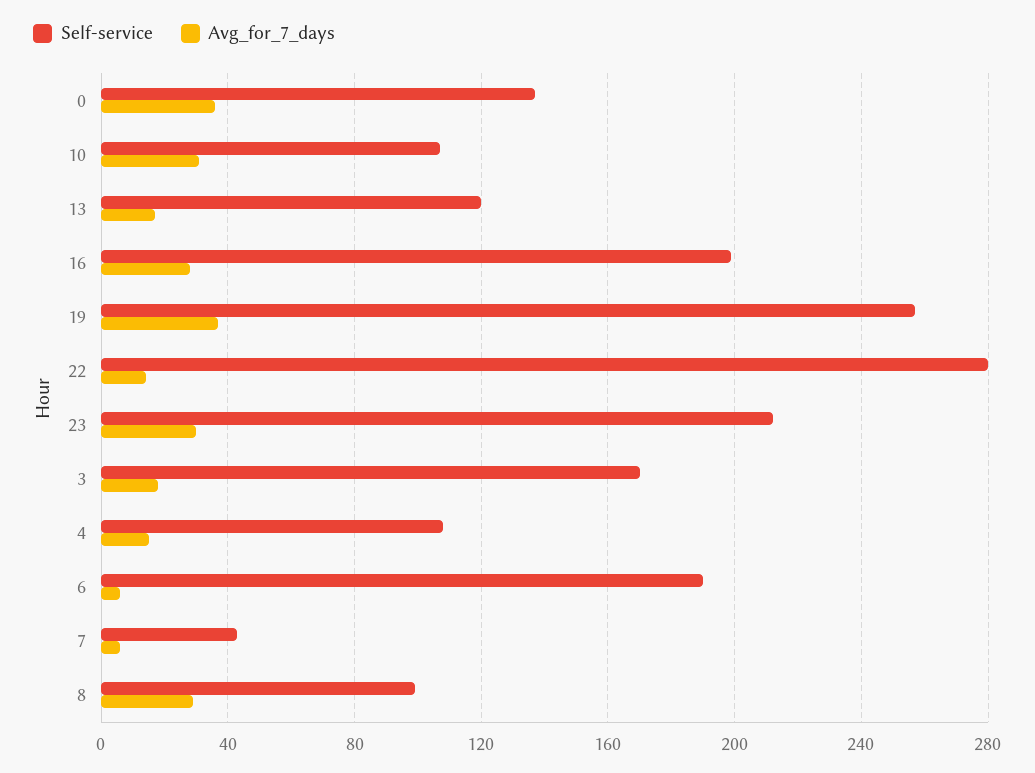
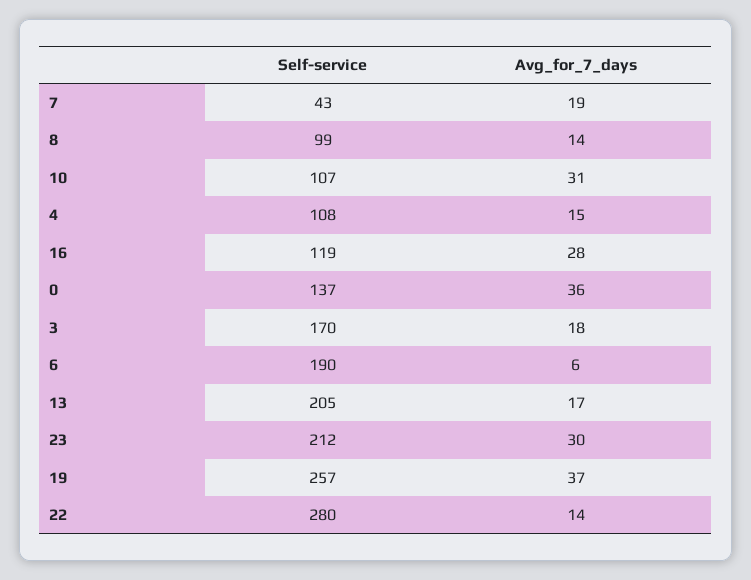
  {
    "Self-service": {
      "0": 137,
      "10": 107,
-     "13": 120,
+     "13": 205,
-     "16": 200,
+     "16": 119,
      "19": 257,
      "22": 280,
      "23": 212,
      "3": 170,
      "4": 108,
      "6": 190,
      "7": 43,
      "8": 99
    },
    "Avg_for_7_days": {
      "0": 36,
      "10": 31,
      "13": 17,
      "16": 28,
      "19": 37,
      "22": 14,
      "23": 30,
      "3": 18,
      "4": 15,
      "6": 6,
-     "7": 5,
+     "7": 19,
-     "8": 30
+     "8": 14
    }
  }

